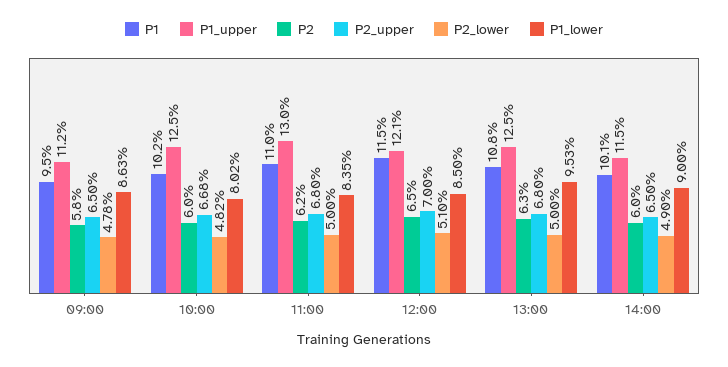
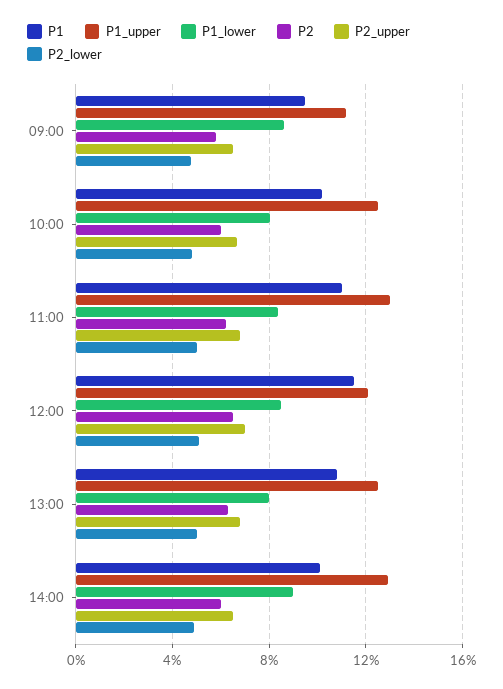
  {
    "P1": {
      "09:00": 9.5,
      "10:00": 10.2,
      "11:00": 11,
      "12:00": 11.5,
      "13:00": 10.8,
      "14:00": 10.1
    },
    "P1_upper": {
      "09:00": 11.2,
      "10:00": 12.5,
      "11:00": 13,
      "12:00": 12.1,
      "13:00": 12.5,
-     "14:00": 11.5
+     "14:00": 13
    },
    "P2": {
      "09:00": 5.8,
      "10:00": 6,
      "11:00": 6.2,
      "12:00": 6.5,
      "13:00": 6.3,
      "14:00": 6
    },
    "P2_upper": {
      "09:00": 6.5,
      "10:00": 6.68,
      "11:00": 6.8,
      "12:00": 7,
      "13:00": 6.8,
      "14:00": 6.5
    },
    "P2_lower": {
      "09:00": 4.78,
      "10:00": 4.82,
      "11:00": 5,
      "12:00": 5.1,
      "13:00": 5,
      "14:00": 4.9
    },
    "P1_lower": {
      "09:00": 8.63,
      "10:00": 8.02,
      "11:00": 8.35,
      "12:00": 8.5,
-     "13:00": 9.53,
+     "13:00": 8,
      "14:00": 9
    }
  }

